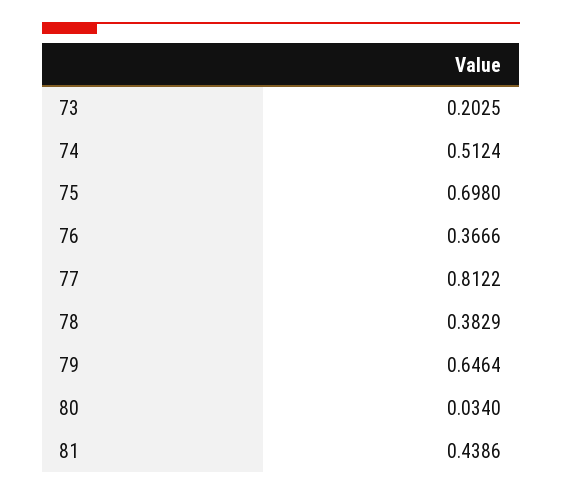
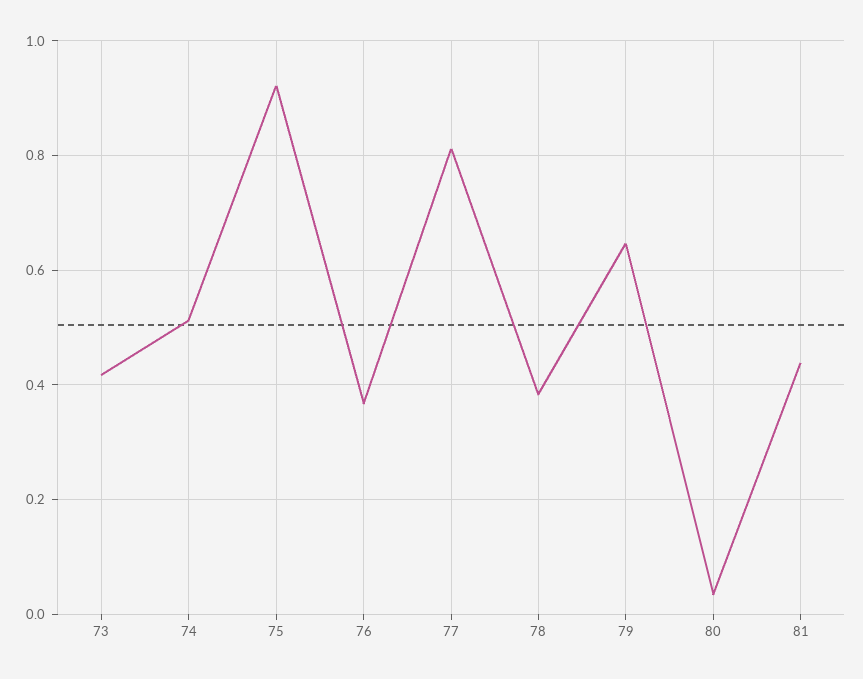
  {
-   "73": 0.2025,
+   "73": 0.42,
    "74": 0.5124,
-   "75": 0.698,
+   "75": 0.92,
    "76": 0.3666,
    "77": 0.8122,
    "78": 0.3829,
    "79": 0.6464,
    "80": 0.034,
    "81": 0.4386
  }

